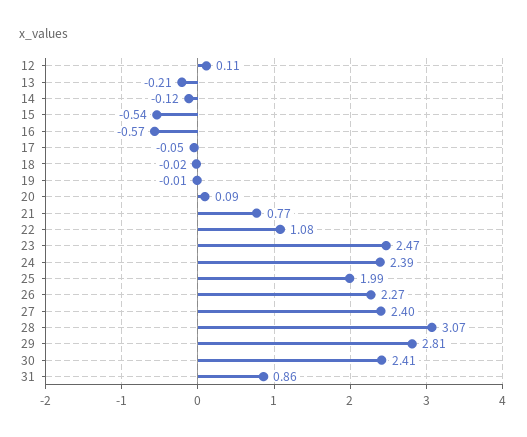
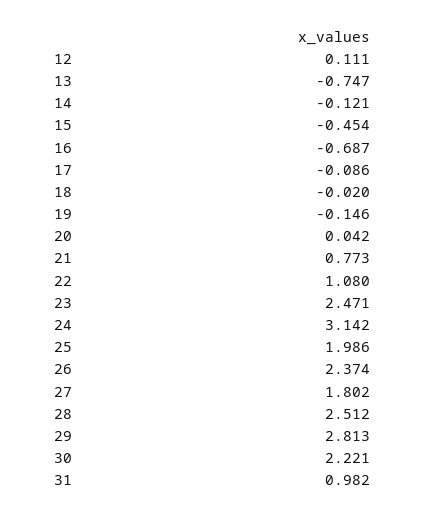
  {
    "12": 0.111,
-   "13": -0.21,
+   "13": -0.747,
    "14": -0.121,
-   "15": -0.54,
+   "15": -0.454,
-   "16": -0.57,
+   "16": -0.687,
-   "17": -0.05,
+   "17": -0.086,
    "18": -0.02,
-   "19": -0.01,
+   "19": -0.146,
-   "20": 0.09,
+   "20": 0.042,
    "21": 0.773,
    "22": 1.08,
    "23": 2.471,
-   "24": 2.39,
+   "24": 3.142,
    "25": 1.986,
-   "26": 2.27,
+   "26": 2.374,
-   "27": 2.4,
+   "27": 1.802,
-   "28": 3.07,
+   "28": 2.512,
    "29": 2.813,
-   "30": 2.41,
+   "30": 2.221,
-   "31": 0.86
+   "31": 0.982
  }

